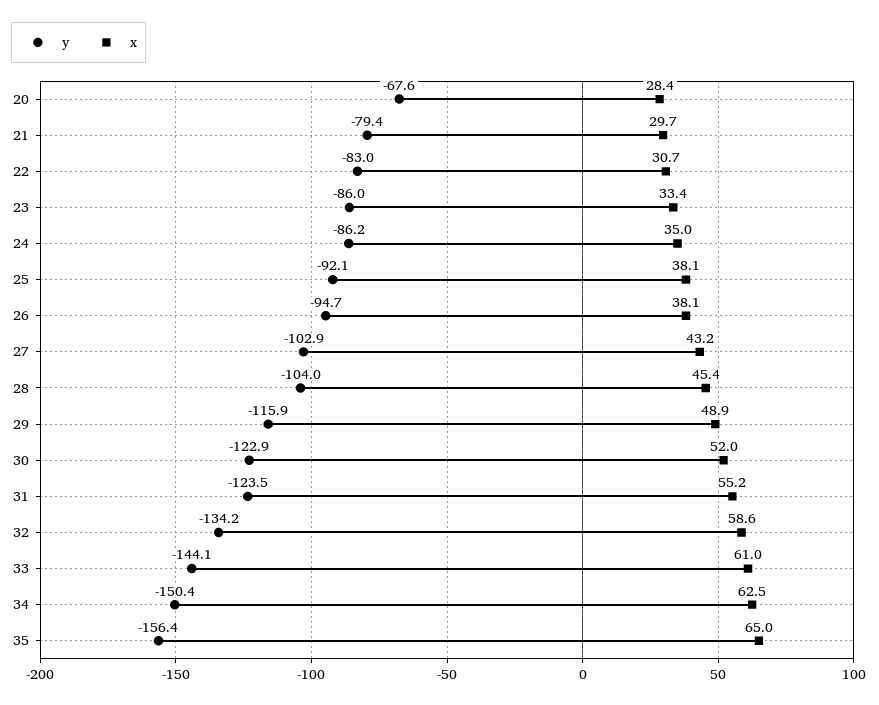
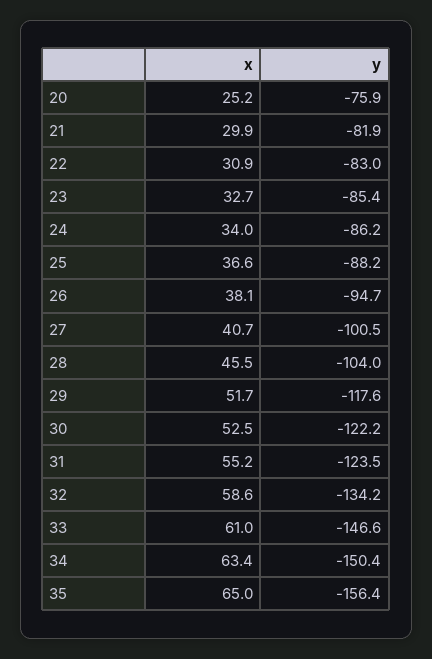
  {
    "y": {
-     "20": -67.6,
+     "20": -75.9,
-     "21": -79.4,
+     "21": -81.9,
      "22": -83,
-     "23": -86,
+     "23": -85.4,
      "24": -86.2,
-     "25": -92.1,
+     "25": -88.2,
      "26": -94.7,
-     "27": -102.9,
+     "27": -100.5,
      "28": -104,
-     "29": -115.9,
+     "29": -117.6,
-     "30": -122.9,
+     "30": -122.2,
      "31": -123.5,
      "32": -134.2,
-     "33": -144.1,
+     "33": -146.6,
      "34": -150.4,
      "35": -156.4
    },
    "x": {
-     "20": 28.4,
+     "20": 25.2,
-     "21": 29.7,
+     "21": 29.9,
-     "22": 30.7,
+     "22": 30.9,
-     "23": 33.4,
+     "23": 32.7,
-     "24": 35,
+     "24": 34,
-     "25": 38.1,
+     "25": 36.6,
      "26": 38.1,
-     "27": 43.2,
+     "27": 40.7,
-     "28": 45.4,
+     "28": 45.5,
-     "29": 48.9,
+     "29": 51.7,
-     "30": 52,
+     "30": 52.5,
      "31": 55.2,
      "32": 58.6,
      "33": 61,
-     "34": 62.5,
+     "34": 63.4,
      "35": 65
    }
  }

